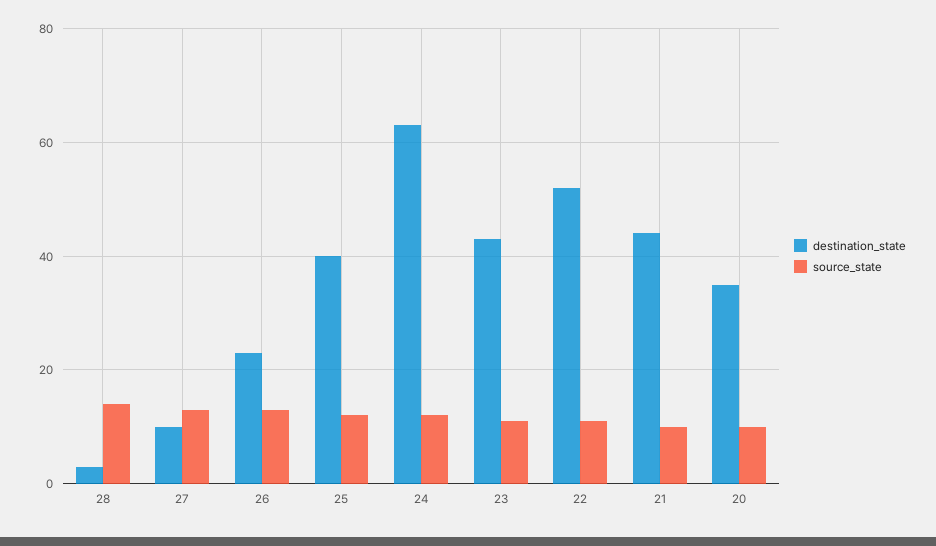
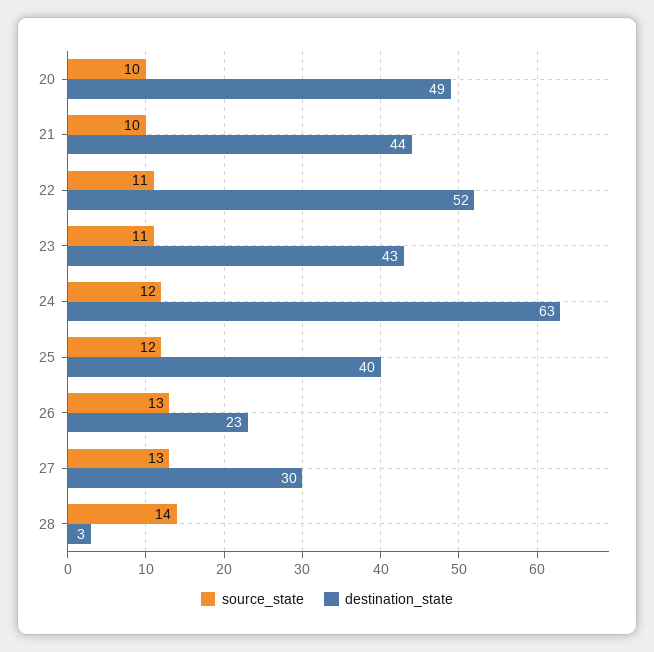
  {
    "destination_state": {
      "28": 3,
-     "27": 10,
+     "27": 30,
      "26": 23,
      "25": 40,
      "24": 63,
      "23": 43,
      "22": 52,
      "21": 44,
-     "20": 35
+     "20": 49
    },
    "source_state": {
      "28": 14,
      "27": 13,
      "26": 13,
      "25": 12,
      "24": 12,
      "23": 11,
      "22": 11,
      "21": 10,
      "20": 10
    }
  }

